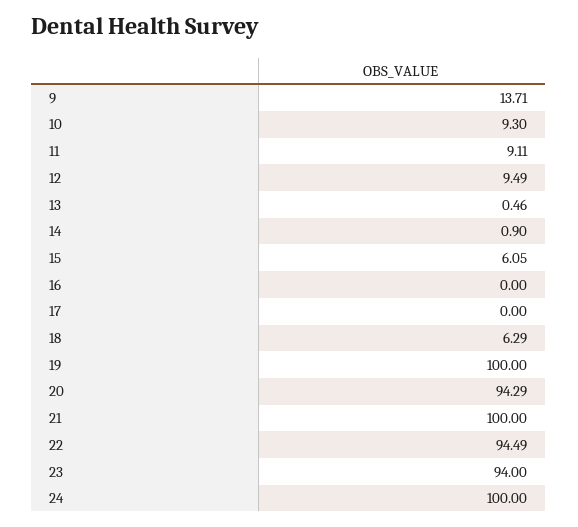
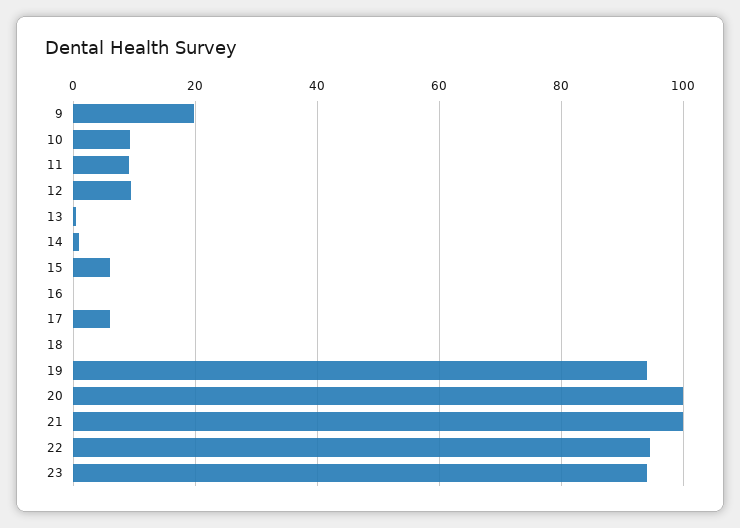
  {
-   "9": 13.71,
+   "9": 20,
    "10": 9.3,
    "11": 9.11,
    "12": 9.49,
    "13": 0.46,
    "14": 0.9,
    "15": 6.05,
    "16": 0,
-   "17": 0,
+   "17": 6,
-   "18": 6.29,
+   "18": 0,
-   "19": 100,
+   "19": 94,
-   "20": 94.29,
+   "20": 100,
    "21": 100,
    "22": 94.49,
-   "23": 94,
+   "23": 94
-   "24": 100
  }

